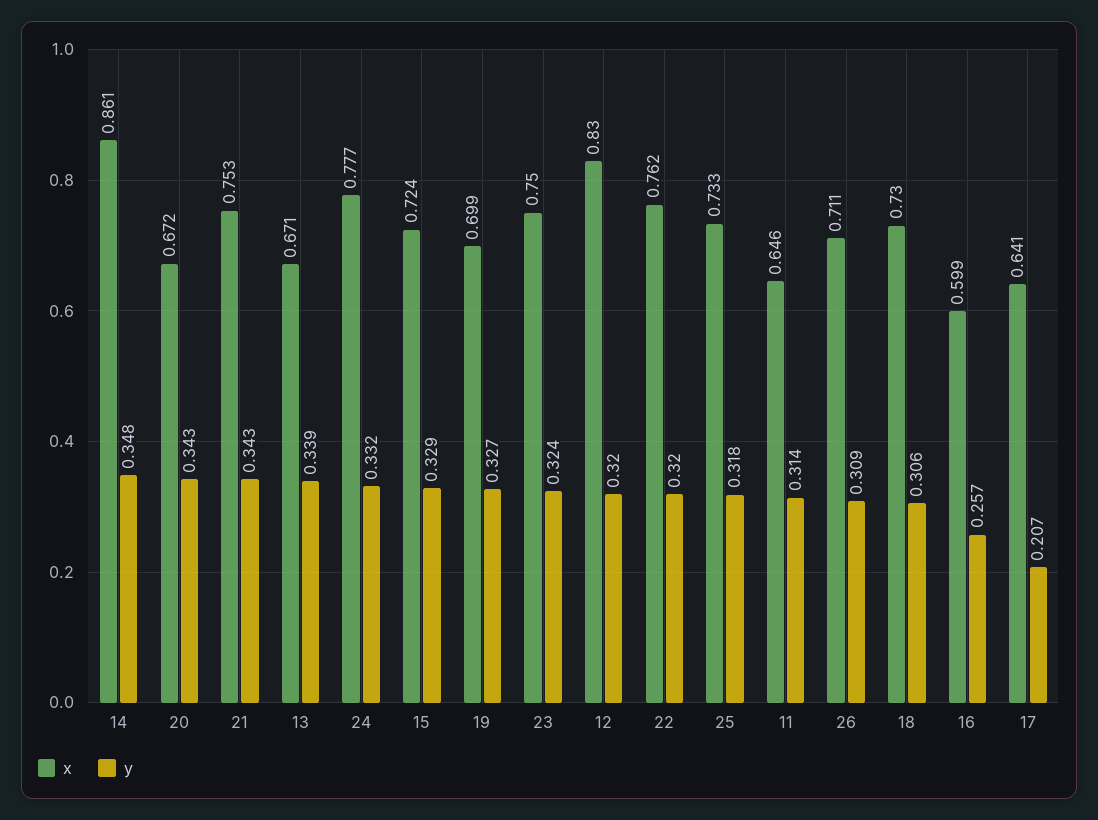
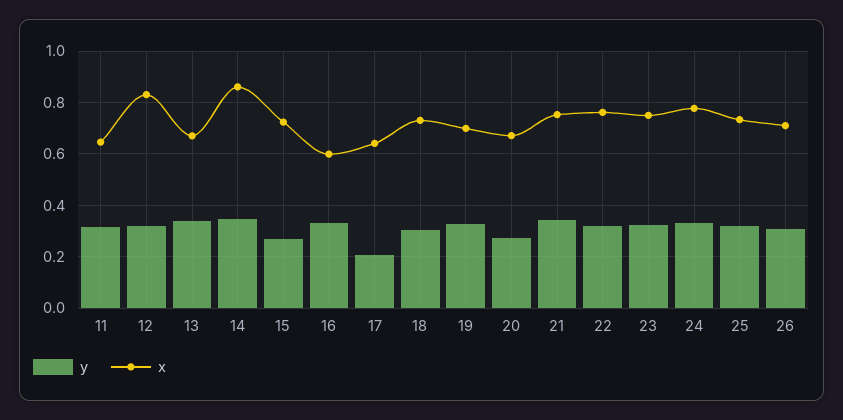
  {
    "x": {
      "14": 0.861,
      "20": 0.672,
      "21": 0.753,
      "13": 0.671,
      "24": 0.777,
      "15": 0.724,
      "19": 0.699,
      "23": 0.75,
      "12": 0.83,
      "22": 0.762,
      "25": 0.733,
      "11": 0.646,
      "26": 0.711,
      "18": 0.73,
      "16": 0.599,
      "17": 0.641
    },
    "y": {
      "14": 0.348,
-     "20": 0.343,
+     "20": 0.275,
      "21": 0.343,
      "13": 0.339,
      "24": 0.332,
-     "15": 0.329,
+     "15": 0.275,
      "19": 0.327,
      "23": 0.324,
      "12": 0.32,
      "22": 0.32,
      "25": 0.318,
      "11": 0.314,
      "26": 0.309,
      "18": 0.306,
-     "16": 0.257,
+     "16": 0.325,
      "17": 0.207
    }
  }

